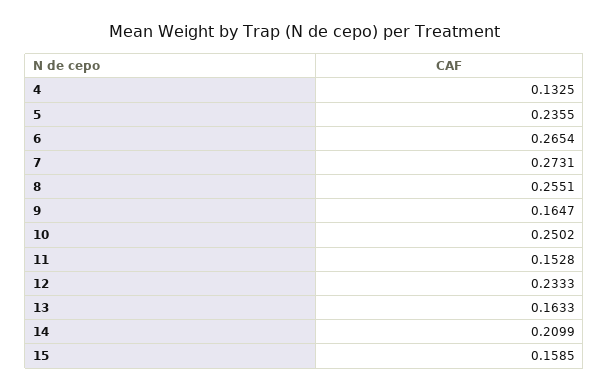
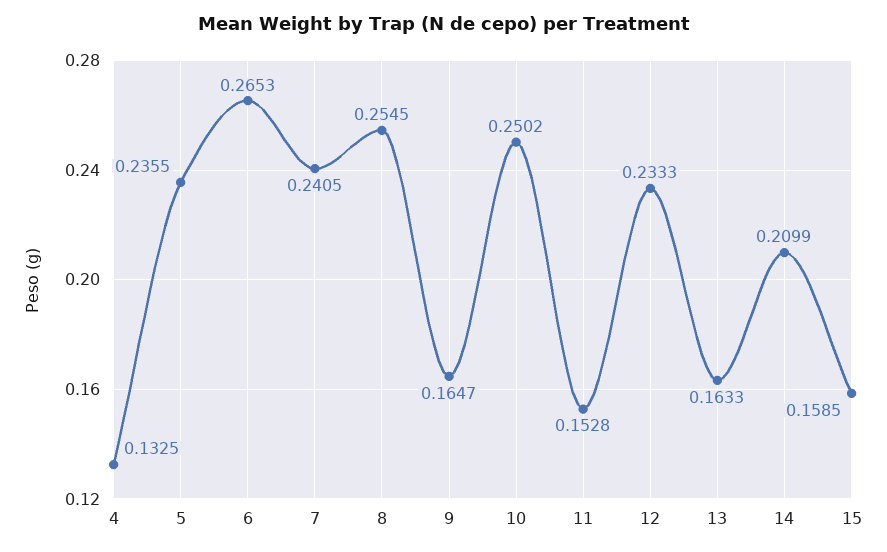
  {
    "4": 0.1325,
    "5": 0.2355,
-   "6": 0.2654,
+   "6": 0.2653,
-   "7": 0.2731,
+   "7": 0.2405,
-   "8": 0.2551,
+   "8": 0.2545,
    "9": 0.1647,
    "10": 0.2502,
    "11": 0.1528,
    "12": 0.2333,
    "13": 0.1633,
    "14": 0.2099,
    "15": 0.1585
  }

